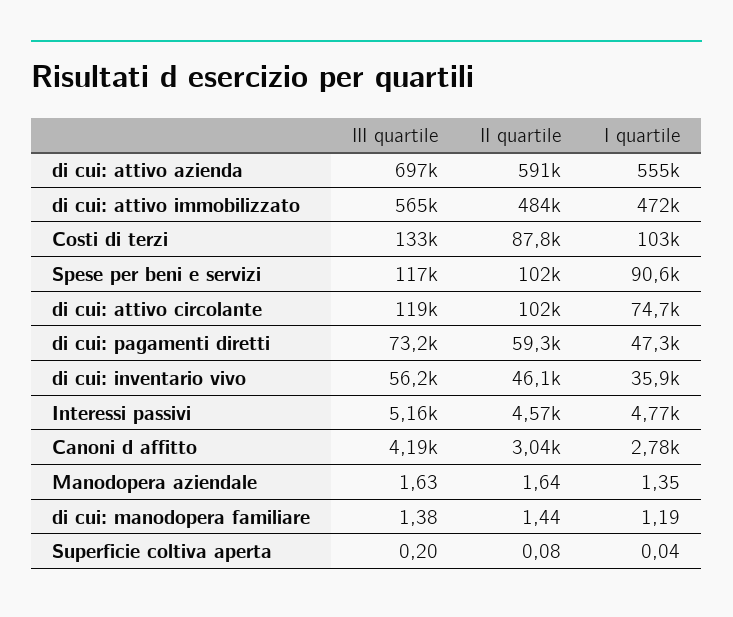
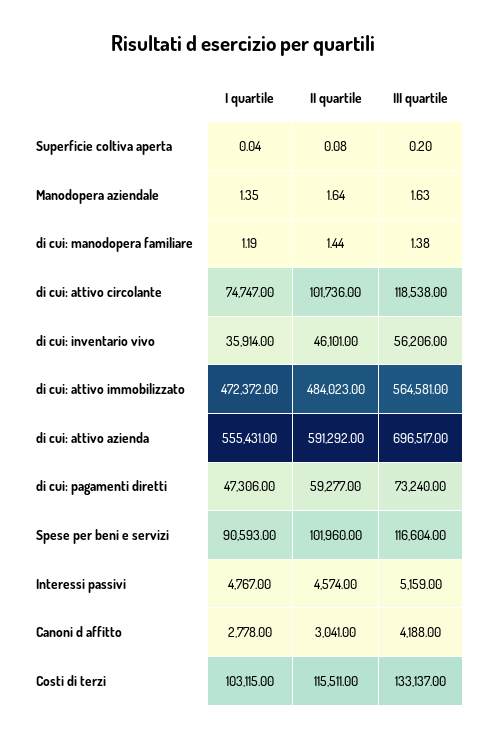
  {
    "III quartile": {
      "di cui: attivo azienda": 696517,
      "di cui: attivo immobilizzato": 564581,
      "Costi di terzi": 133137,
      "Spese per beni e servizi": 116604,
      "di cui: attivo circolante": 118538,
      "di cui: pagamenti diretti": 73240,
      "di cui: inventario vivo": 56206,
      "Interessi passivi": 5159,
      "Canoni d affitto": 4188,
      "Manodopera aziendale": 1.63,
      "di cui: manodopera familiare": 1.38,
      "Superficie coltiva aperta": 0.2
    },
    "II quartile": {
      "di cui: attivo azienda": 591292,
      "di cui: attivo immobilizzato": 484023,
-     "Costi di terzi": 87800,
+     "Costi di terzi": 115511,
      "Spese per beni e servizi": 101960,
      "di cui: attivo circolante": 101736,
      "di cui: pagamenti diretti": 59277,
      "di cui: inventario vivo": 46101,
      "Interessi passivi": 4574,
      "Canoni d affitto": 3041,
      "Manodopera aziendale": 1.64,
      "di cui: manodopera familiare": 1.44,
      "Superficie coltiva aperta": 0.08
    },
    "I quartile": {
      "di cui: attivo azienda": 555431,
      "di cui: attivo immobilizzato": 472372,
      "Costi di terzi": 103115,
      "Spese per beni e servizi": 90593,
      "di cui: attivo circolante": 74747,
      "di cui: pagamenti diretti": 47306,
      "di cui: inventario vivo": 35914,
      "Interessi passivi": 4767,
      "Canoni d affitto": 2778,
      "Manodopera aziendale": 1.35,
      "di cui: manodopera familiare": 1.19,
      "Superficie coltiva aperta": 0.04
    }
  }

